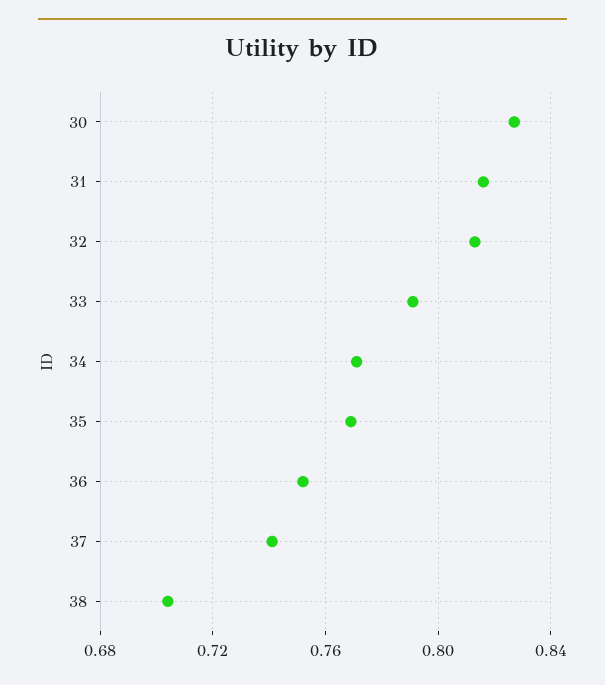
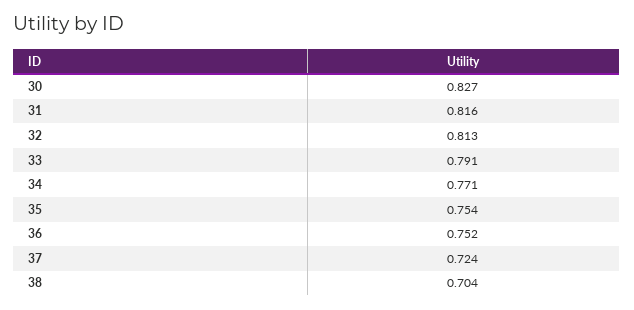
  {
    "30": 0.827,
    "31": 0.816,
    "32": 0.813,
    "33": 0.791,
    "34": 0.771,
-   "35": 0.77,
+   "35": 0.754,
    "36": 0.752,
-   "37": 0.74,
+   "37": 0.724,
    "38": 0.704
  }

